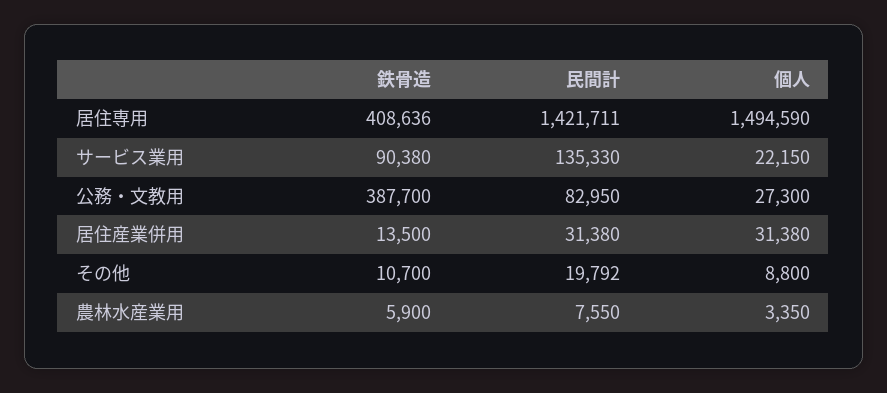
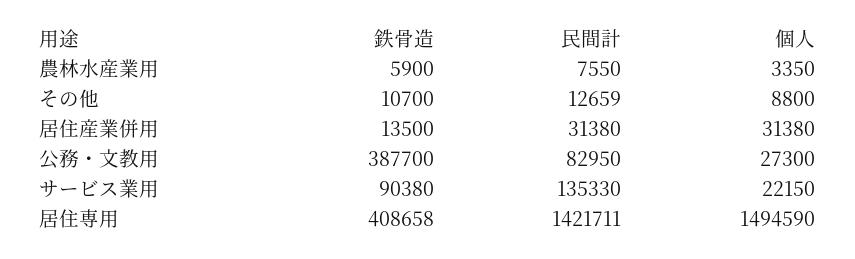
  {
    "鉄骨造": {
-     "居住専用": 408636,
+     "居住専用": 408658,
      "サービス業用": 90380,
      "公務・文教用": 387700,
      "居住産業併用": 13500,
      "その他": 10700,
      "農林水産業用": 5900
    },
    "民間計": {
      "居住専用": 1421711,
      "サービス業用": 135330,
      "公務・文教用": 82950,
      "居住産業併用": 31380,
-     "その他": 19792,
+     "その他": 12659,
      "農林水産業用": 7550
    },
    "個人": {
      "居住専用": 1494590,
      "サービス業用": 22150,
      "公務・文教用": 27300,
      "居住産業併用": 31380,
      "その他": 8800,
      "農林水産業用": 3350
    }
  }

